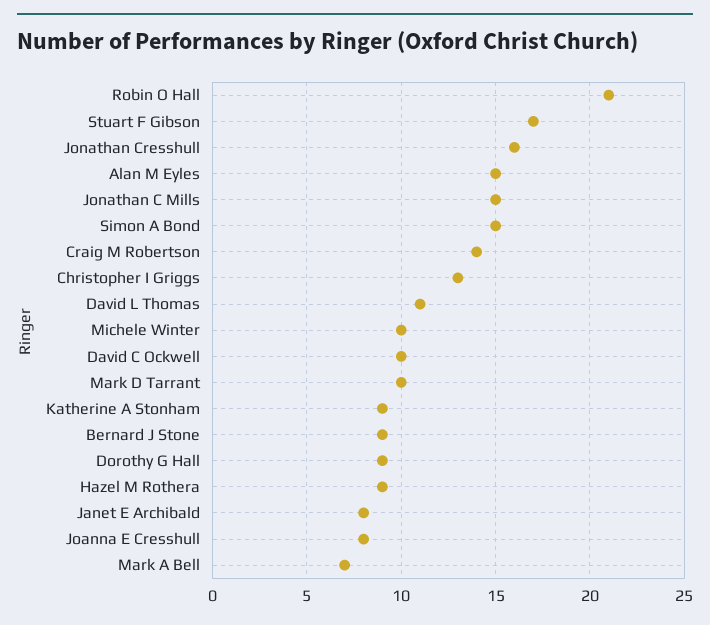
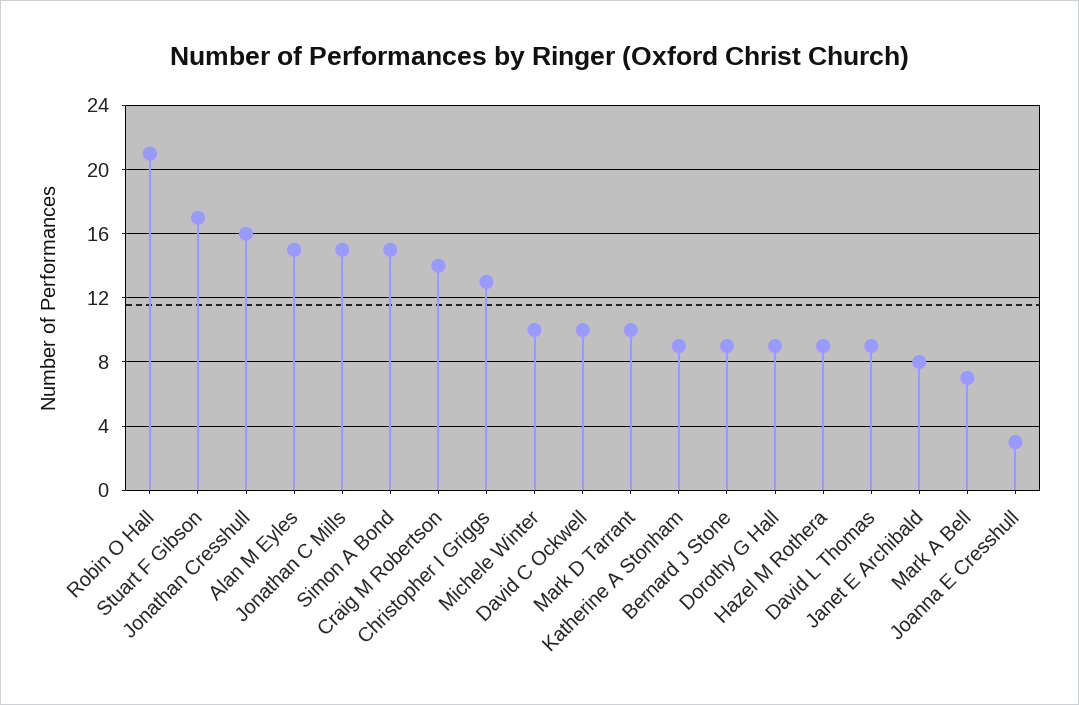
  {
    "Robin O Hall": 21,
    "Stuart F Gibson": 17,
    "Jonathan Cresshull": 16,
    "Alan M Eyles": 15,
    "Jonathan C Mills": 15,
    "Simon A Bond": 15,
    "Craig M Robertson": 14,
    "Christopher I Griggs": 13,
-   "David L Thomas": 11,
+   "David L Thomas": 9,
    "Michele Winter": 10,
    "David C Ockwell": 10,
    "Mark D Tarrant": 10,
    "Katherine A Stonham": 9,
    "Bernard J Stone": 9,
    "Dorothy G Hall": 9,
    "Hazel M Rothera": 9,
    "Janet E Archibald": 8,
-   "Joanna E Cresshull": 8,
+   "Joanna E Cresshull": 3,
    "Mark A Bell": 7
  }

